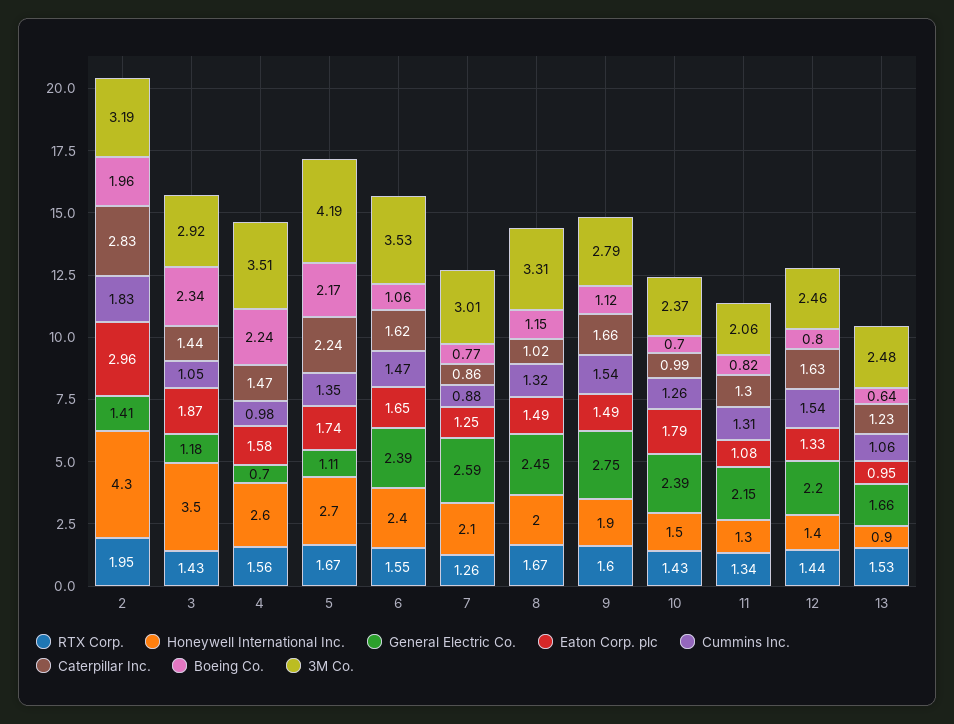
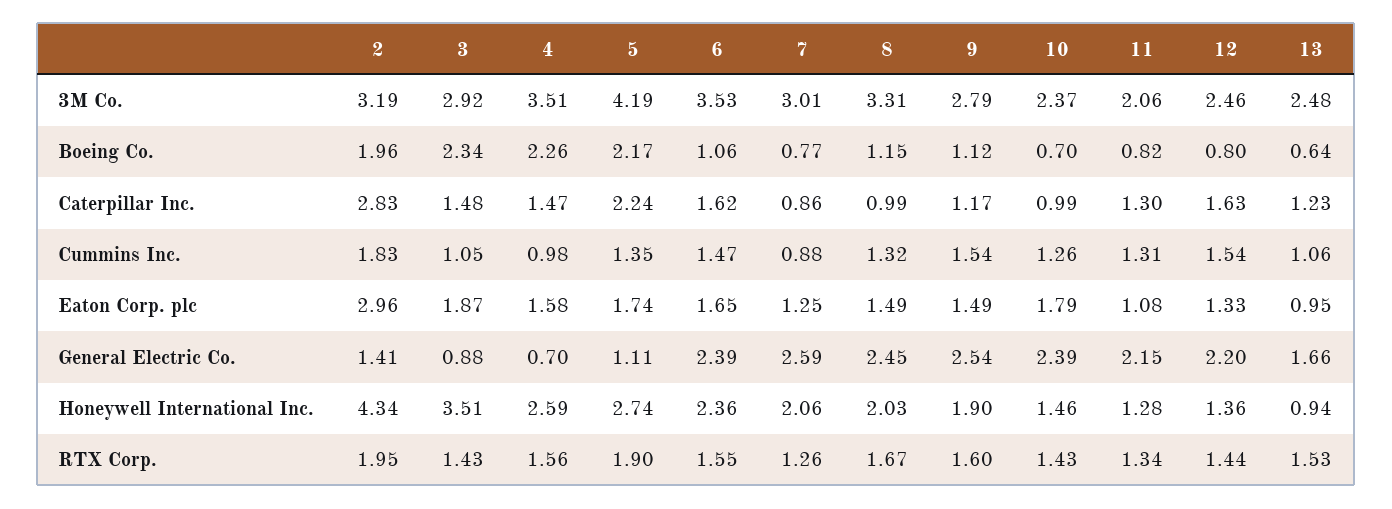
  {
    "RTX Corp.": {
      "2": 1.95,
      "3": 1.43,
      "4": 1.56,
-     "5": 1.67,
+     "5": 1.9,
      "6": 1.55,
      "7": 1.26,
      "8": 1.67,
      "9": 1.6,
      "10": 1.43,
      "11": 1.34,
      "12": 1.44,
      "13": 1.53
    },
    "Honeywell International Inc.": {
      "2": 4.34,
      "3": 3.51,
      "4": 2.59,
      "5": 2.74,
      "6": 2.36,
      "7": 2.06,
      "8": 2.03,
      "9": 1.9,
      "10": 1.46,
      "11": 1.28,
      "12": 1.36,
      "13": 0.94
    },
    "General Electric Co.": {
      "2": 1.41,
-     "3": 1.18,
+     "3": 0.88,
      "4": 0.7,
      "5": 1.11,
      "6": 2.39,
      "7": 2.59,
      "8": 2.45,
-     "9": 2.75,
+     "9": 2.54,
      "10": 2.39,
      "11": 2.15,
      "12": 2.2,
      "13": 1.66
    },
    "Eaton Corp. plc": {
      "2": 2.96,
      "3": 1.87,
      "4": 1.58,
      "5": 1.74,
      "6": 1.65,
      "7": 1.25,
      "8": 1.49,
      "9": 1.49,
      "10": 1.79,
      "11": 1.08,
      "12": 1.33,
      "13": 0.95
    },
    "Cummins Inc.": {
      "2": 1.83,
      "3": 1.05,
      "4": 0.98,
      "5": 1.35,
      "6": 1.47,
      "7": 0.88,
      "8": 1.32,
      "9": 1.54,
      "10": 1.26,
      "11": 1.31,
      "12": 1.54,
      "13": 1.06
    },
    "Caterpillar Inc.": {
      "2": 2.83,
-     "3": 1.44,
+     "3": 1.48,
      "4": 1.47,
      "5": 2.24,
      "6": 1.62,
      "7": 0.86,
-     "8": 1.02,
+     "8": 0.99,
-     "9": 1.66,
+     "9": 1.17,
      "10": 0.99,
      "11": 1.3,
      "12": 1.63,
      "13": 1.23
    },
    "Boeing Co.": {
      "2": 1.96,
      "3": 2.34,
-     "4": 2.24,
+     "4": 2.26,
      "5": 2.17,
      "6": 1.06,
      "7": 0.77,
      "8": 1.15,
      "9": 1.12,
      "10": 0.7,
      "11": 0.82,
      "12": 0.8,
      "13": 0.64
    },
    "3M Co.": {
      "2": 3.19,
      "3": 2.92,
      "4": 3.51,
      "5": 4.19,
      "6": 3.53,
      "7": 3.01,
      "8": 3.31,
      "9": 2.79,
      "10": 2.37,
      "11": 2.06,
      "12": 2.46,
      "13": 2.48
    }
  }

